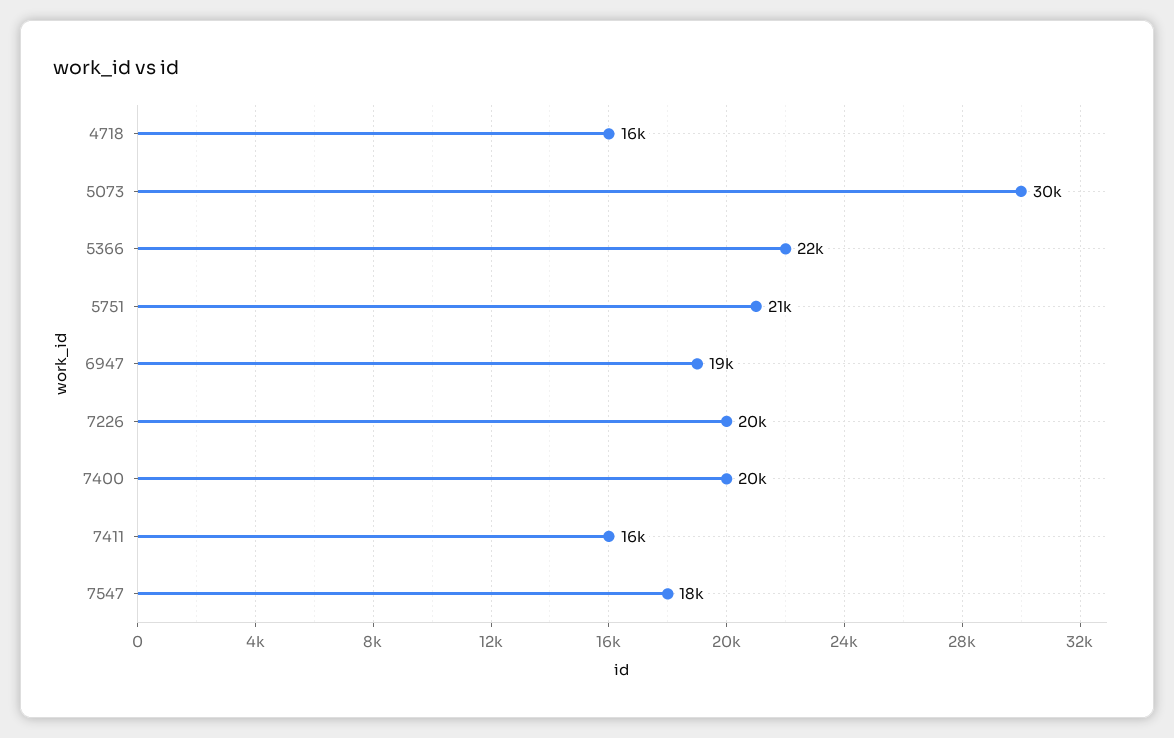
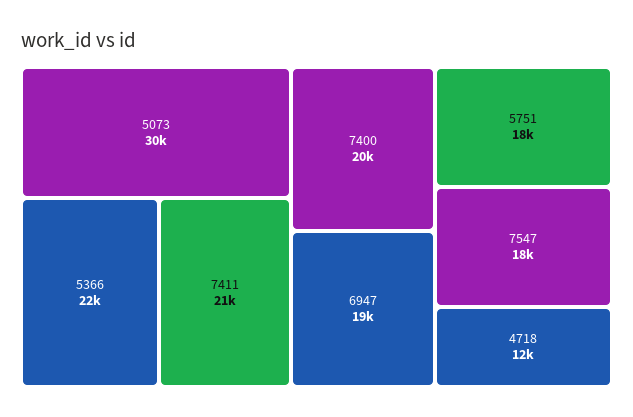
  {
-   "4718": 16000,
+   "4718": 12000,
    "5073": 30000,
    "5366": 22000,
-   "5751": 21000,
+   "5751": 18000,
    "6947": 19000,
-   "7226": 20000,
    "7400": 20000,
-   "7411": 16000,
+   "7411": 21000,
    "7547": 18000
  }

